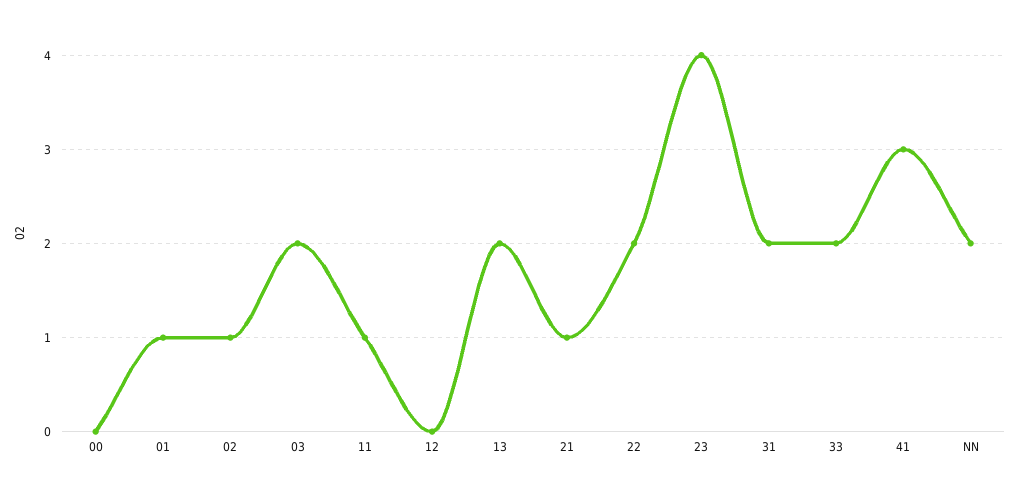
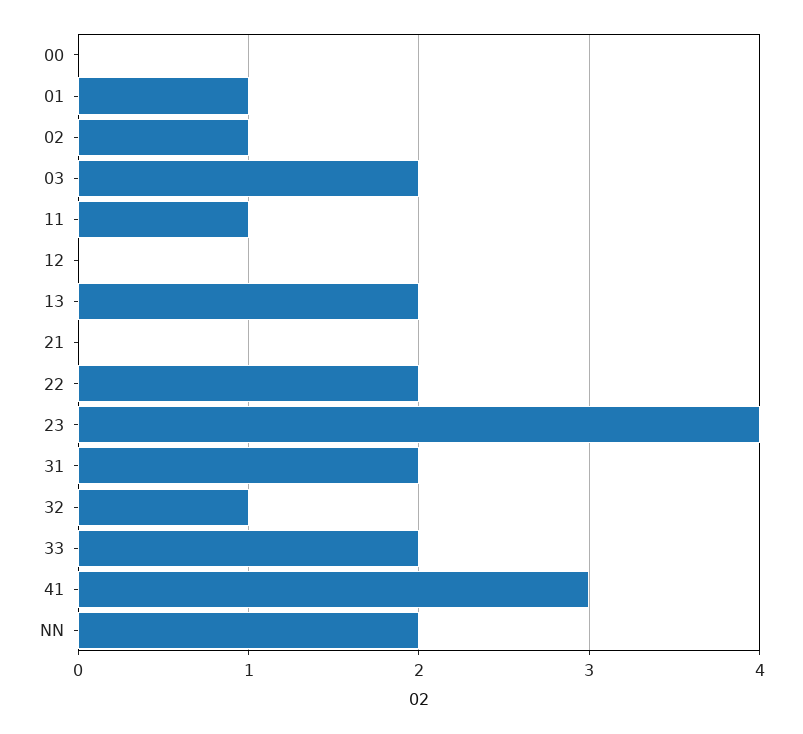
  {
    "00": 0,
    "01": 1,
    "02": 1,
    "03": 2,
    "11": 1,
    "12": 0,
    "13": 2,
-   "21": 1,
+   "21": 0,
    "22": 2,
    "23": 4,
    "31": 2,
    "33": 2,
    "41": 3,
-   "NN": 2
+   "NN": 2,
+   "32": 1
  }

